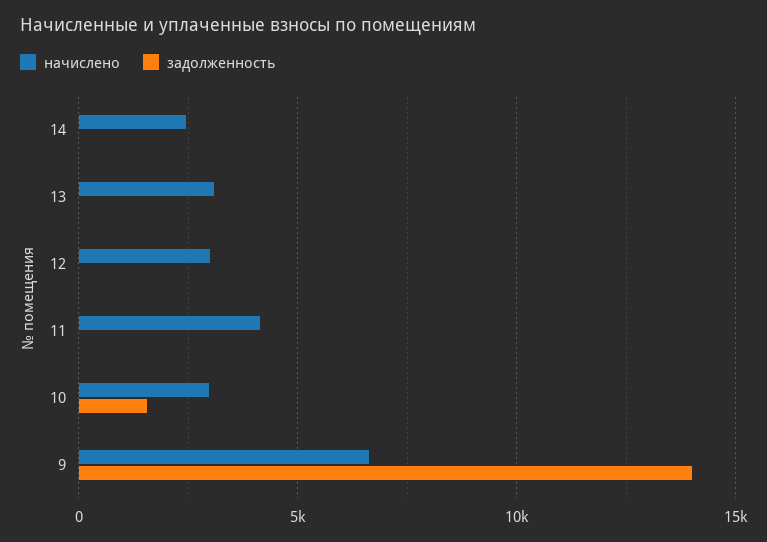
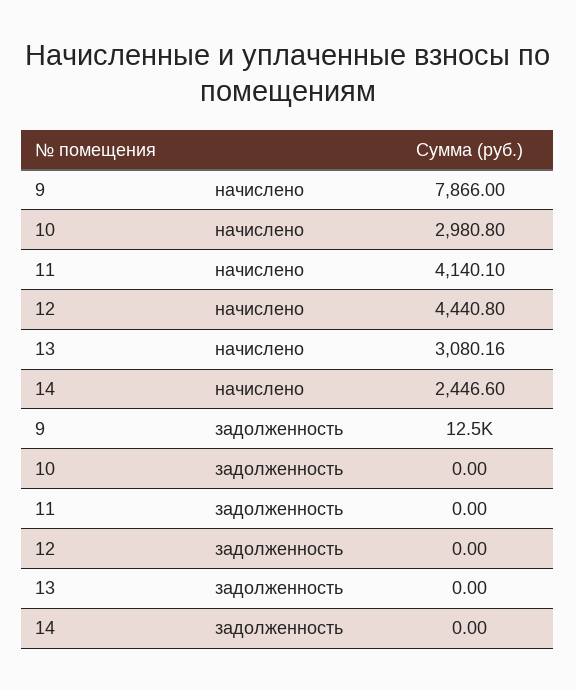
  {
    "начислено": {
      "14": 2446.6,
      "13": 3080.16,
-     "12": 3000,
+     "12": 4440.8,
      "11": 4140.1,
      "10": 2980.8,
-     "9": 6500
+     "9": 7866
    },
    "задолженность": {
      "14": 0,
      "13": 0,
      "12": 0,
      "11": 0,
-     "10": 1500,
+     "10": 0,
-     "9": 14000
+     "9": 12500
    }
  }

